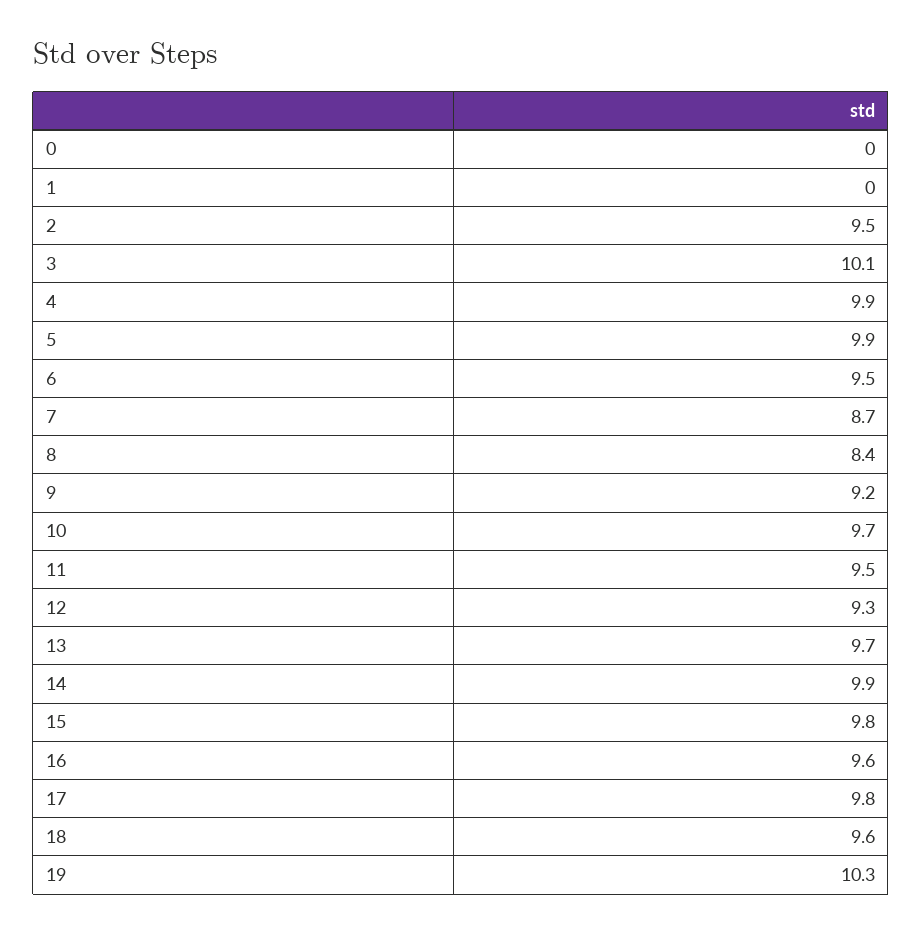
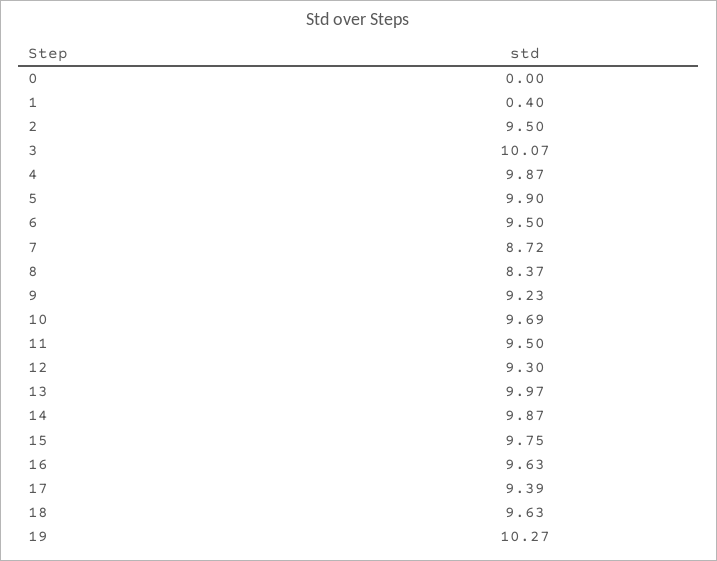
  {
    "0": 0,
-   "1": 0,
+   "1": 0.4,
    "2": 9.5,
    "3": 10.07,
    "4": 9.87,
    "5": 9.9,
    "6": 9.5,
    "7": 8.72,
    "8": 8.37,
    "9": 9.23,
    "10": 9.69,
    "11": 9.5,
    "12": 9.3,
-   "13": 9.7,
+   "13": 9.97,
    "14": 9.87,
    "15": 9.75,
    "16": 9.63,
-   "17": 9.8,
+   "17": 9.39,
    "18": 9.63,
    "19": 10.27
  }

